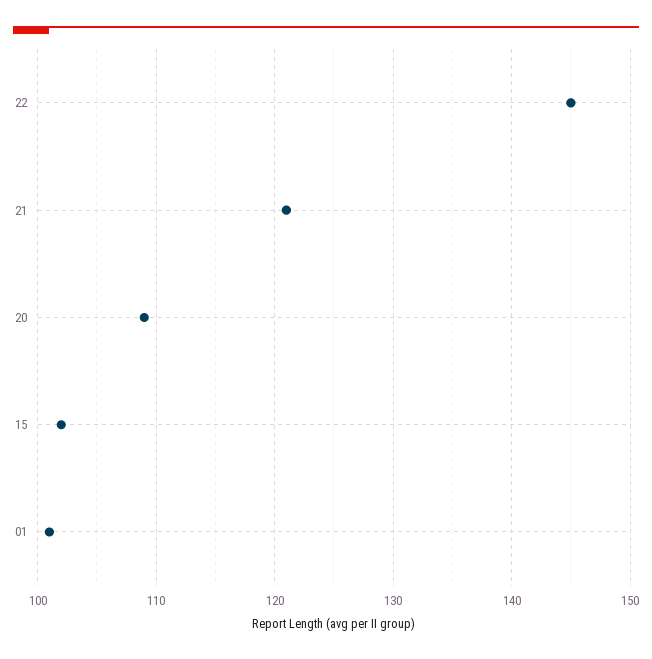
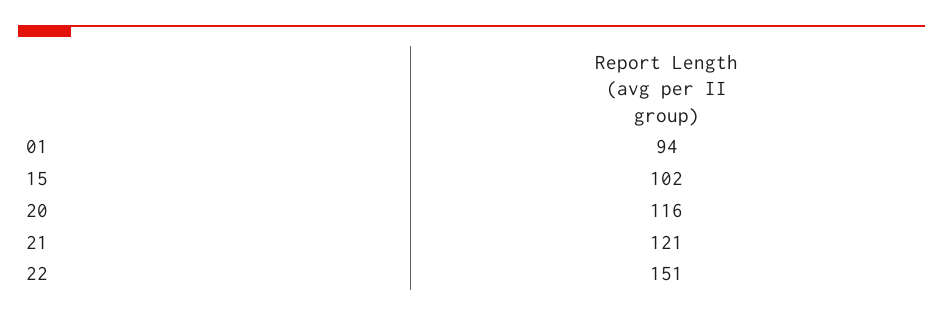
  {
-   "22": 145,
+   "22": 151,
    "21": 121,
-   "20": 109,
+   "20": 116,
    "15": 102,
-   "01": 101
+   "01": 94
  }

